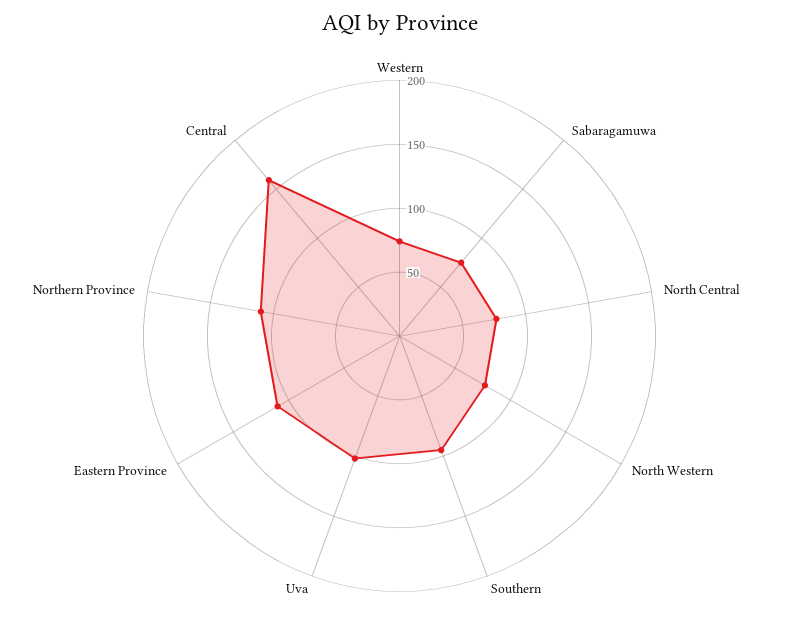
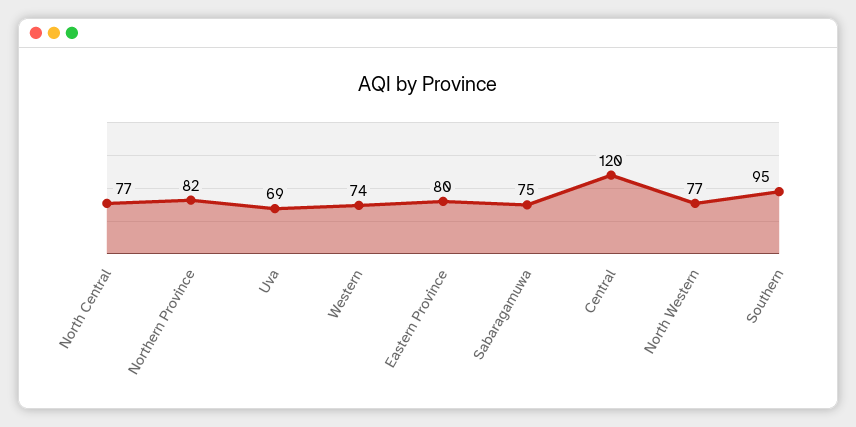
  {
    "Western": 74,
    "Sabaragamuwa": 75,
    "North Central": 77,
    "North Western": 77,
    "Southern": 95,
-   "Uva": 100,
+   "Uva": 69,
-   "Eastern Province": 110,
+   "Eastern Province": 80,
-   "Northern Province": 110,
+   "Northern Province": 82,
-   "Central": 160
+   "Central": 120
  }

